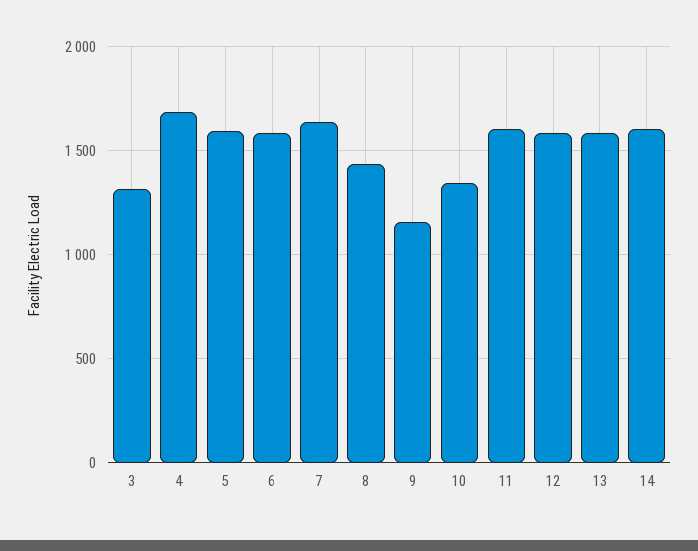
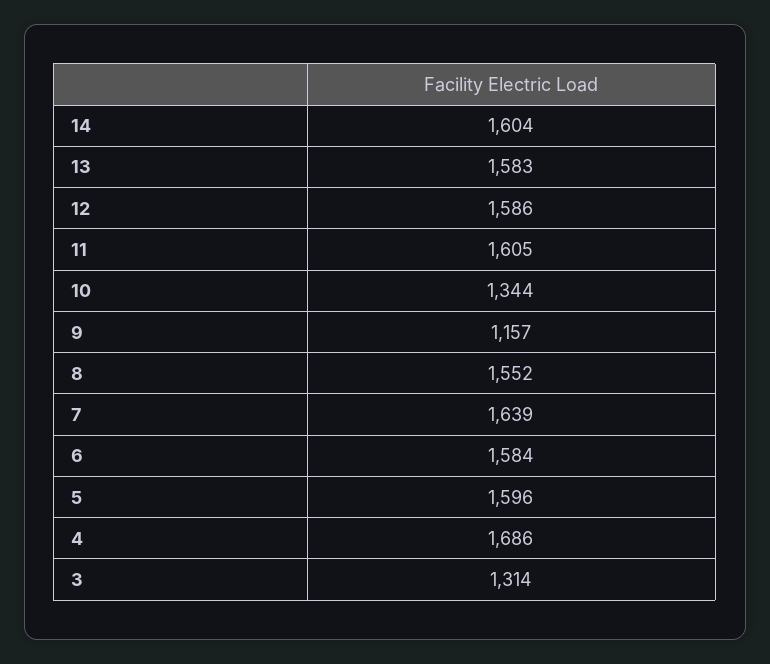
  {
    "3": 1314,
    "4": 1686,
    "5": 1596,
    "6": 1584,
    "7": 1639,
-   "8": 1450,
+   "8": 1552,
    "9": 1157,
    "10": 1344,
    "11": 1605,
    "12": 1586,
    "13": 1583,
    "14": 1604
  }

